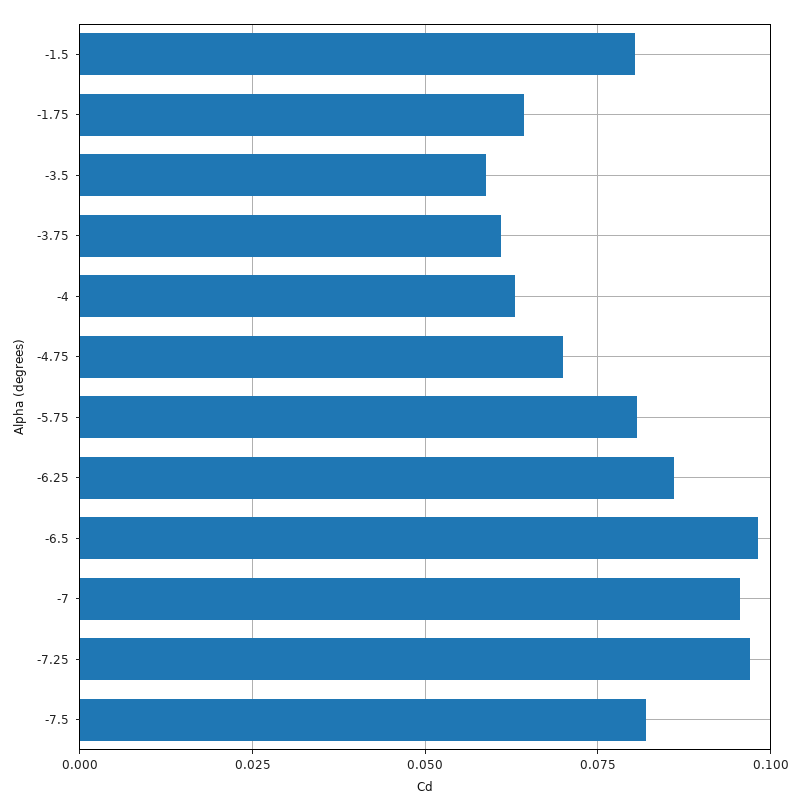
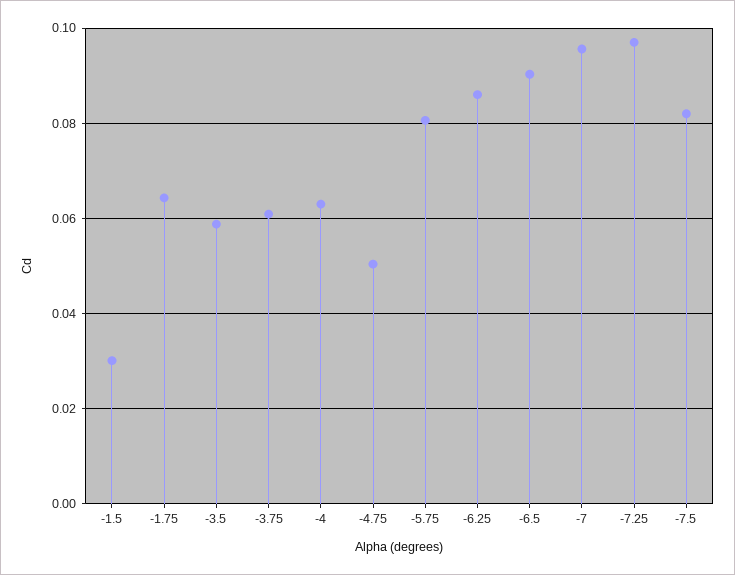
  {
-   "-1.5": 0.08,
+   "-1.5": 0.03,
    "-1.75": 0.064,
    "-3.5": 0.058,
    "-3.75": 0.06,
    "-4": 0.064,
-   "-4.75": 0.07,
+   "-4.75": 0.05,
    "-5.75": 0.08,
    "-6.25": 0.086,
-   "-6.5": 0.0975,
+   "-6.5": 0.09,
    "-7": 0.096,
    "-7.25": 0.098,
    "-7.5": 0.082
  }

